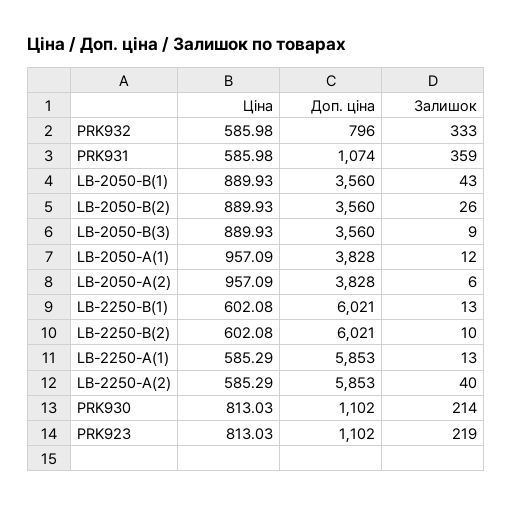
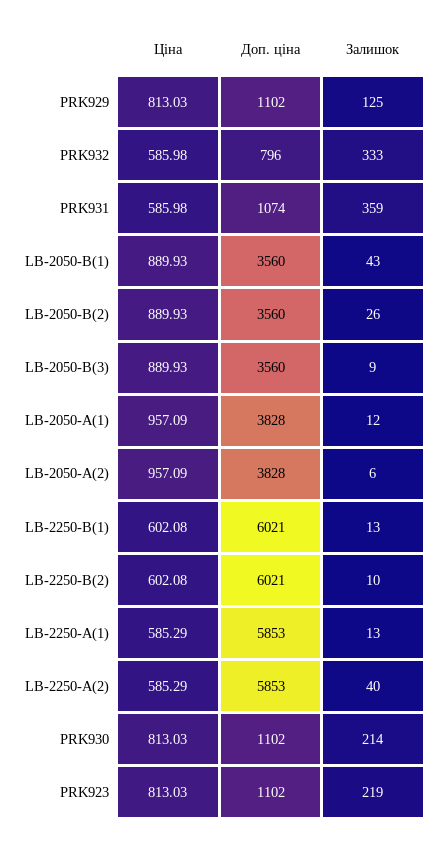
  {
    "Ціна": {
      "PRK932": 585.98,
      "PRK931": 585.98,
      "LB-2050-В(1)": 889.93,
      "LB-2050-В(2)": 889.93,
      "LB-2050-В(3)": 889.93,
      "LB-2050-А(1)": 957.09,
      "LB-2050-А(2)": 957.09,
      "LB-2250-В(1)": 602.08,
      "LB-2250-В(2)": 602.08,
      "LB-2250-А(1)": 585.29,
      "LB-2250-А(2)": 585.29,
      "PRK930": 813.03,
-     "PRK923": 813.03
+     "PRK923": 813.03,
+     "PRK929": 813.03
    },
    "Доп. ціна": {
      "PRK932": 796,
      "PRK931": 1074,
      "LB-2050-В(1)": 3560,
      "LB-2050-В(2)": 3560,
      "LB-2050-В(3)": 3560,
      "LB-2050-А(1)": 3828,
      "LB-2050-А(2)": 3828,
      "LB-2250-В(1)": 6021,
      "LB-2250-В(2)": 6021,
      "LB-2250-А(1)": 5853,
      "LB-2250-А(2)": 5853,
      "PRK930": 1102,
-     "PRK923": 1102
+     "PRK923": 1102,
+     "PRK929": 1102
    },
    "Залишок": {
      "PRK932": 333,
      "PRK931": 359,
      "LB-2050-В(1)": 43,
      "LB-2050-В(2)": 26,
      "LB-2050-В(3)": 9,
      "LB-2050-А(1)": 12,
      "LB-2050-А(2)": 6,
      "LB-2250-В(1)": 13,
      "LB-2250-В(2)": 10,
      "LB-2250-А(1)": 13,
      "LB-2250-А(2)": 40,
      "PRK930": 214,
-     "PRK923": 219
+     "PRK923": 219,
+     "PRK929": 125
    }
  }

